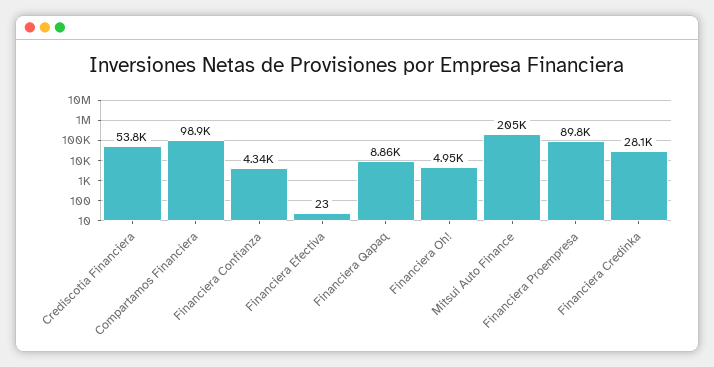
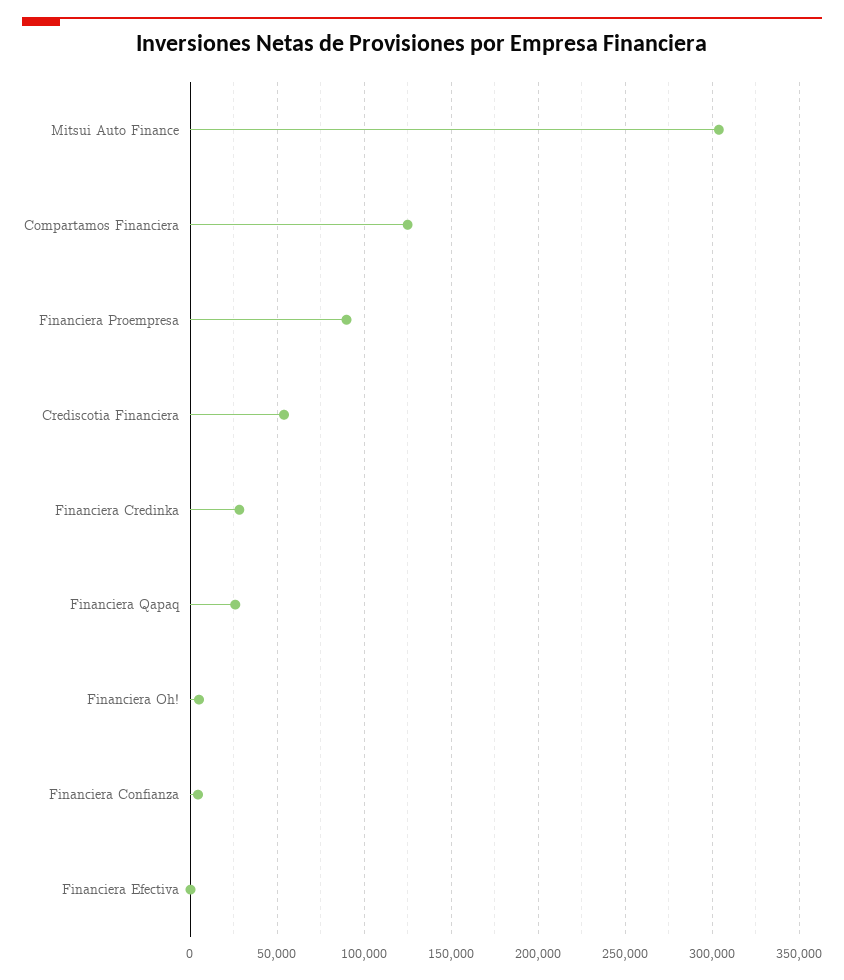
  {
    "Crediscotia Financiera": 53800,
-   "Compartamos Financiera": 98900,
+   "Compartamos Financiera": 125000,
    "Financiera Confianza": 4340,
    "Financiera Efectiva": 23,
-   "Financiera Qapaq": 8860,
+   "Financiera Qapaq": 25000,
    "Financiera Oh!": 4950,
-   "Mitsui Auto Finance": 205000,
+   "Mitsui Auto Finance": 305000,
    "Financiera Proempresa": 89800,
    "Financiera Credinka": 28100
  }

